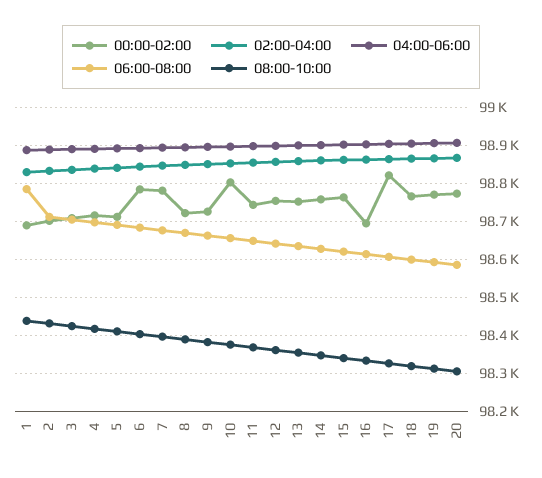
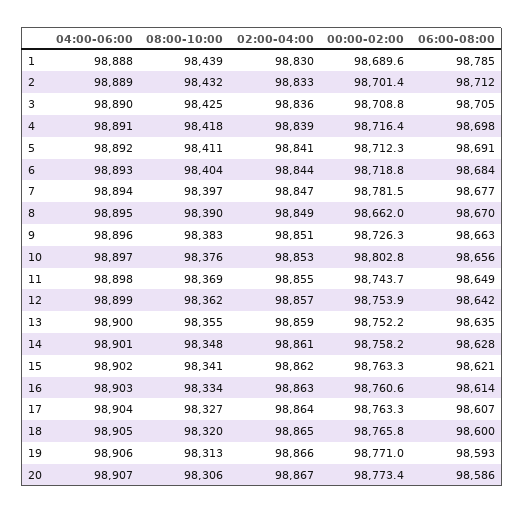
  {
    "00:00-02:00": {
      "1": 98689.6,
      "2": 98701.4,
      "3": 98708.8,
      "4": 98716.4,
      "5": 98712.3,
-     "6": 98780,
+     "6": 98718.8,
      "7": 98781.5,
-     "8": 98720,
+     "8": 98662,
      "9": 98726.3,
      "10": 98802.8,
      "11": 98743.7,
      "12": 98753.9,
      "13": 98752.2,
      "14": 98758.2,
      "15": 98763.3,
-     "16": 98700,
+     "16": 98760.6,
-     "17": 98820,
+     "17": 98763.3,
      "18": 98765.8,
      "19": 98771,
      "20": 98773.4
    },
    "02:00-04:00": {
      "1": 98830,
      "2": 98833,
      "3": 98836,
      "4": 98839,
      "5": 98841,
      "6": 98844,
      "7": 98847,
      "8": 98849,
      "9": 98851,
      "10": 98853,
      "11": 98855,
      "12": 98857,
      "13": 98859,
      "14": 98861,
      "15": 98862,
      "16": 98863,
      "17": 98864,
      "18": 98865,
      "19": 98866,
      "20": 98867
    },
    "04:00-06:00": {
      "1": 98888,
      "2": 98889,
      "3": 98890,
      "4": 98891,
      "5": 98892,
      "6": 98893,
      "7": 98894,
      "8": 98895,
      "9": 98896,
      "10": 98897,
      "11": 98898,
      "12": 98899,
      "13": 98900,
      "14": 98901,
      "15": 98902,
      "16": 98903,
      "17": 98904,
      "18": 98905,
      "19": 98906,
      "20": 98907
    },
    "06:00-08:00": {
      "1": 98785,
      "2": 98712,
      "3": 98705,
      "4": 98698,
      "5": 98691,
      "6": 98684,
      "7": 98677,
      "8": 98670,
      "9": 98663,
      "10": 98656,
      "11": 98649,
      "12": 98642,
      "13": 98635,
      "14": 98628,
      "15": 98621,
      "16": 98614,
      "17": 98607,
      "18": 98600,
      "19": 98593,
      "20": 98586
    },
    "08:00-10:00": {
      "1": 98439,
      "2": 98432,
      "3": 98425,
      "4": 98418,
      "5": 98411,
      "6": 98404,
      "7": 98397,
      "8": 98390,
      "9": 98383,
      "10": 98376,
      "11": 98369,
      "12": 98362,
      "13": 98355,
      "14": 98348,
      "15": 98341,
      "16": 98334,
      "17": 98327,
      "18": 98320,
      "19": 98313,
      "20": 98306
    }
  }

